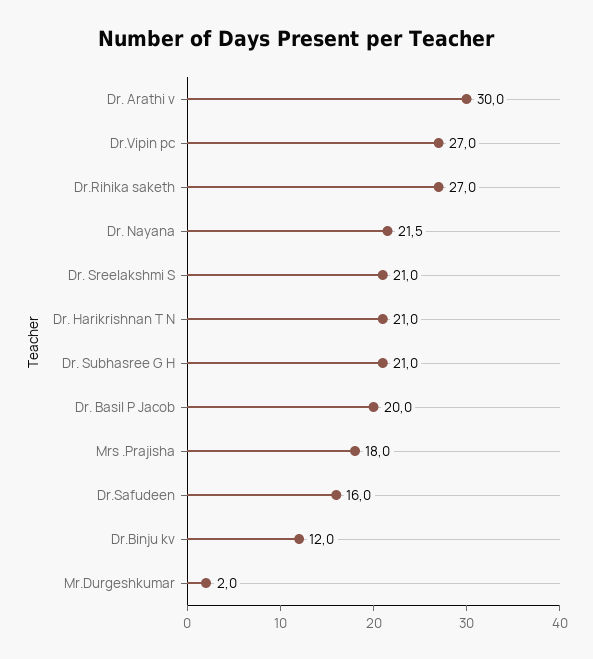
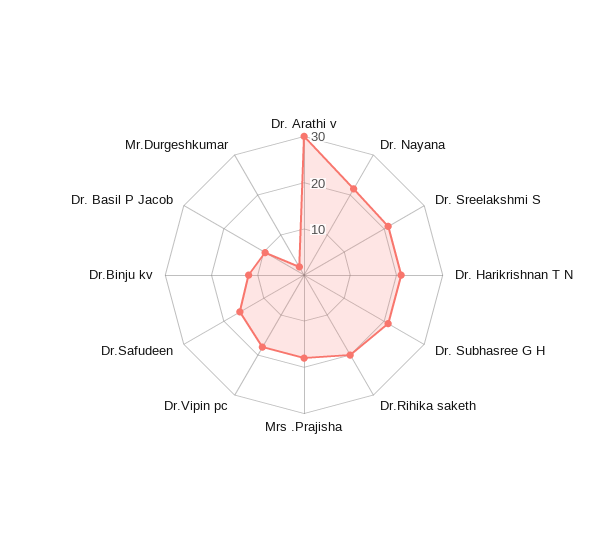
  {
    "Dr. Arathi v": 30,
-   "Dr.Vipin pc": 27,
+   "Dr.Vipin pc": 18,
-   "Dr.Rihika saketh": 27,
+   "Dr.Rihika saketh": 20,
    "Dr. Nayana": 21.5,
    "Dr. Sreelakshmi S": 21,
    "Dr. Harikrishnan T N": 21,
    "Dr. Subhasree G H": 21,
-   "Dr. Basil P Jacob": 20,
+   "Dr. Basil P Jacob": 10,
    "Mrs .Prajisha": 18,
    "Dr.Safudeen": 16,
    "Dr.Binju kv": 12,
    "Mr.Durgeshkumar": 2
  }

